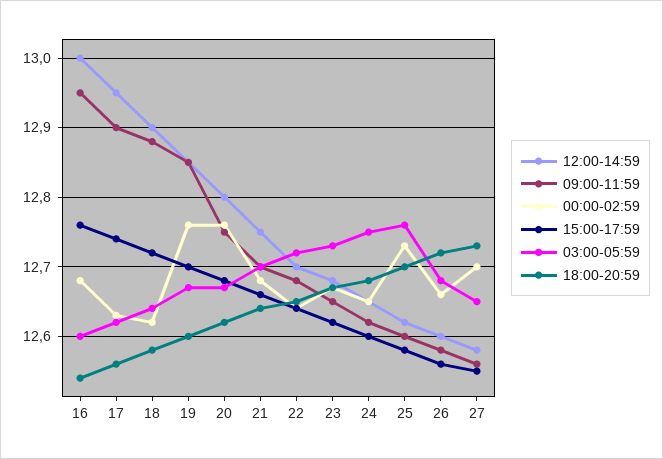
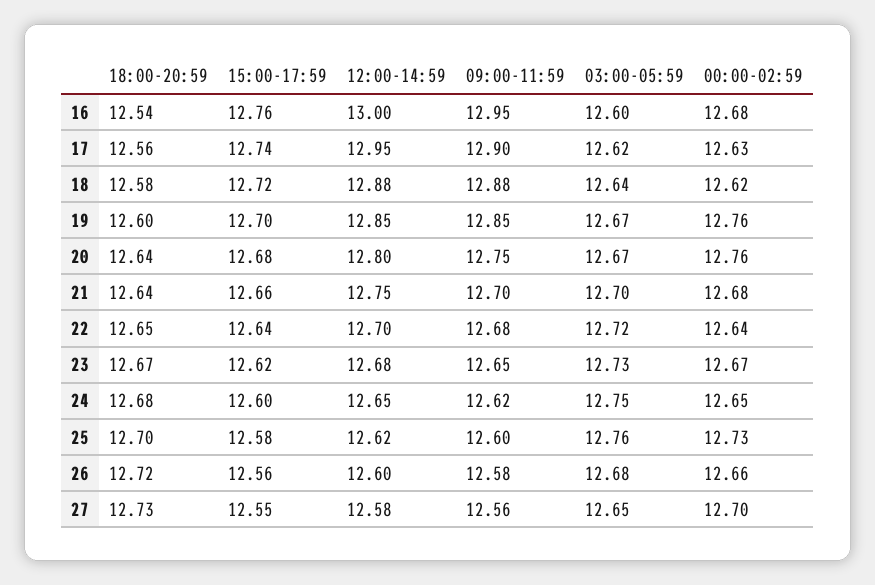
  {
    "12:00-14:59": {
      "16": 13,
      "17": 12.95,
-     "18": 12.9,
+     "18": 12.88,
      "19": 12.85,
      "20": 12.8,
      "21": 12.75,
      "22": 12.7,
      "23": 12.68,
      "24": 12.65,
      "25": 12.62,
      "26": 12.6,
      "27": 12.58
    },
    "09:00-11:59": {
      "16": 12.95,
      "17": 12.9,
      "18": 12.88,
      "19": 12.85,
      "20": 12.75,
      "21": 12.7,
      "22": 12.68,
      "23": 12.65,
      "24": 12.62,
      "25": 12.6,
      "26": 12.58,
      "27": 12.56
    },
    "00:00-02:59": {
      "16": 12.68,
      "17": 12.63,
      "18": 12.62,
      "19": 12.76,
      "20": 12.76,
      "21": 12.68,
      "22": 12.64,
      "23": 12.67,
      "24": 12.65,
      "25": 12.73,
      "26": 12.66,
      "27": 12.7
    },
    "15:00-17:59": {
      "16": 12.76,
      "17": 12.74,
      "18": 12.72,
      "19": 12.7,
      "20": 12.68,
      "21": 12.66,
      "22": 12.64,
      "23": 12.62,
      "24": 12.6,
      "25": 12.58,
      "26": 12.56,
      "27": 12.55
    },
    "03:00-05:59": {
      "16": 12.6,
      "17": 12.62,
      "18": 12.64,
      "19": 12.67,
      "20": 12.67,
      "21": 12.7,
      "22": 12.72,
      "23": 12.73,
      "24": 12.75,
      "25": 12.76,
      "26": 12.68,
      "27": 12.65
    },
    "18:00-20:59": {
      "16": 12.54,
      "17": 12.56,
      "18": 12.58,
      "19": 12.6,
-     "20": 12.62,
+     "20": 12.64,
      "21": 12.64,
      "22": 12.65,
      "23": 12.67,
      "24": 12.68,
      "25": 12.7,
      "26": 12.72,
      "27": 12.73
    }
  }

